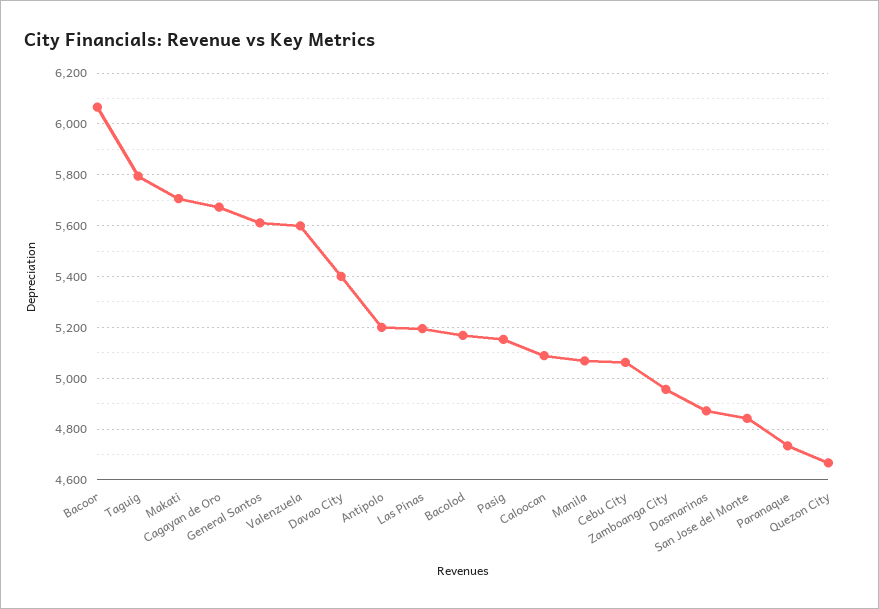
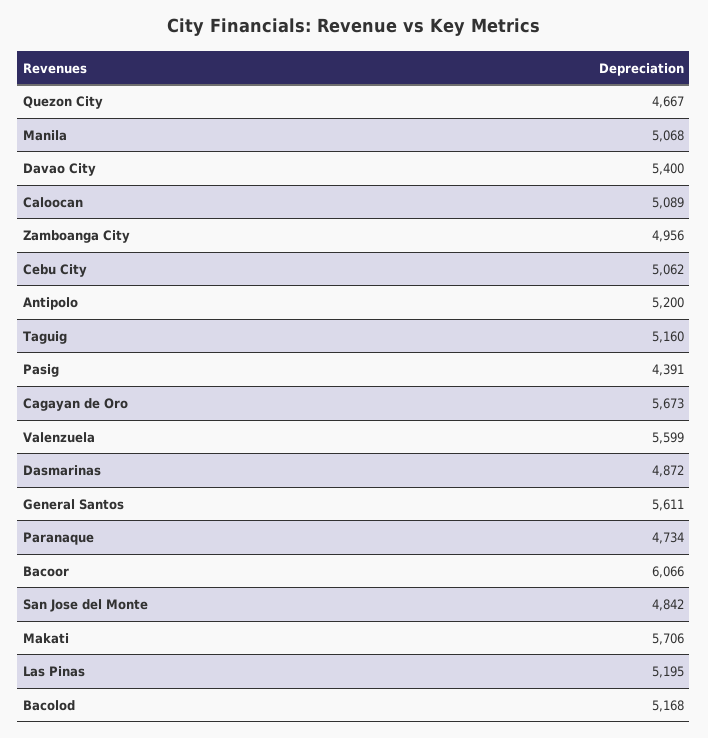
  {
    "Bacoor": 6066,
-   "Taguig": 5800,
+   "Taguig": 5160,
    "Makati": 5706,
    "Cagayan de Oro": 5673,
    "General Santos": 5611,
    "Valenzuela": 5599,
    "Davao City": 5400,
    "Antipolo": 5200,
    "Las Pinas": 5195,
    "Bacolod": 5168,
-   "Pasig": 5150,
+   "Pasig": 4391,
    "Caloocan": 5089,
    "Manila": 5068,
    "Cebu City": 5062,
    "Zamboanga City": 4956,
    "Dasmarinas": 4872,
    "San Jose del Monte": 4842,
    "Paranaque": 4734,
    "Quezon City": 4667
  }

